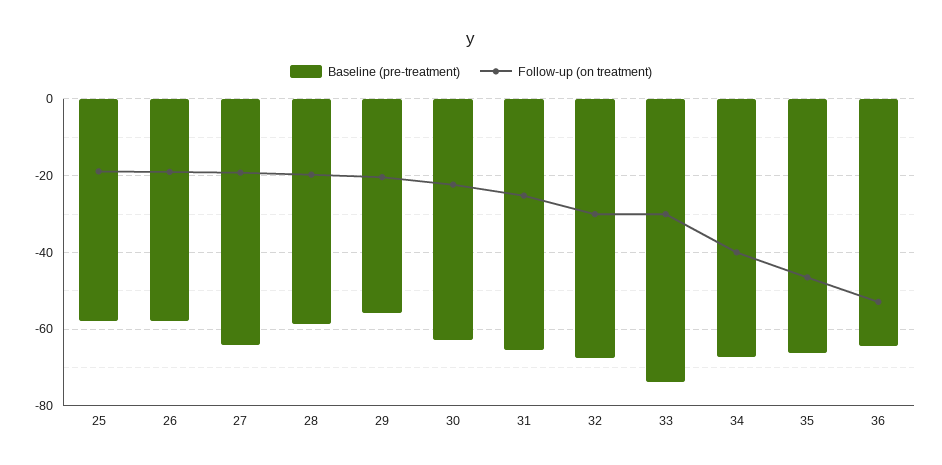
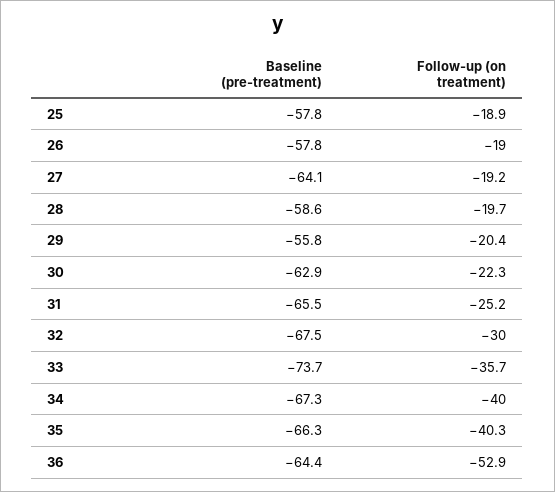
  {
    "Baseline (pre-treatment)": {
      "25": -57.8,
      "26": -57.8,
      "27": -64.1,
      "28": -58.6,
      "29": -55.8,
      "30": -62.9,
      "31": -65.5,
      "32": -67.5,
      "33": -73.7,
      "34": -67.3,
      "35": -66.3,
      "36": -64.4
    },
    "Follow-up (on treatment)": {
      "25": -18.9,
      "26": -19,
      "27": -19.2,
      "28": -19.7,
      "29": -20.4,
      "30": -22.3,
      "31": -25.2,
      "32": -30,
-     "33": -30,
+     "33": -35.7,
      "34": -40,
-     "35": -46,
+     "35": -40.3,
      "36": -52.9
    }
  }

